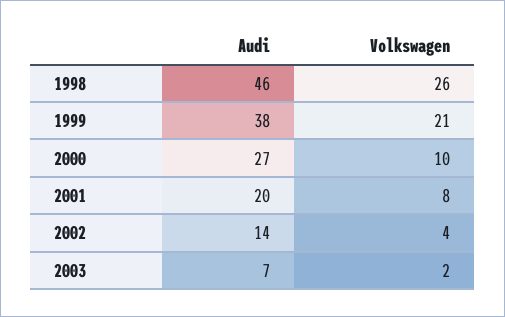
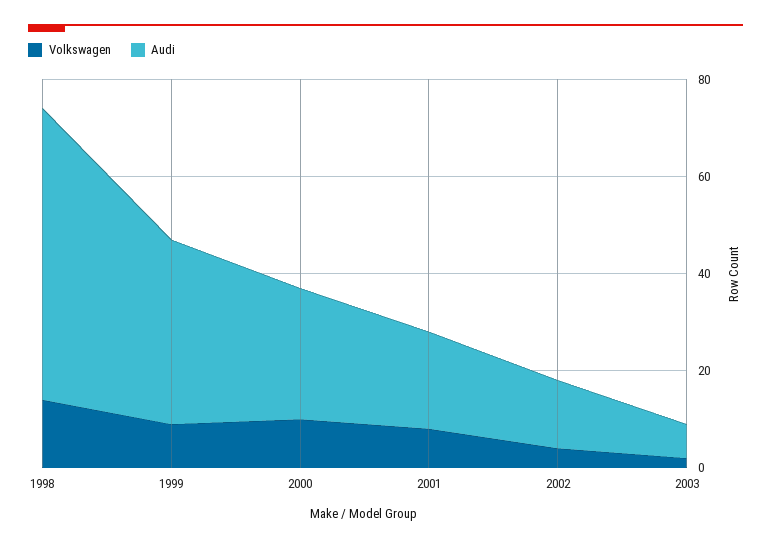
  {
    "Audi": {
-     "1998": 46,
+     "1998": 60,
      "1999": 38,
      "2000": 27,
      "2001": 20,
      "2002": 14,
      "2003": 7
    },
    "Volkswagen": {
-     "1998": 26,
+     "1998": 15,
-     "1999": 21,
+     "1999": 10,
      "2000": 10,
      "2001": 8,
      "2002": 4,
      "2003": 2
    }
  }

